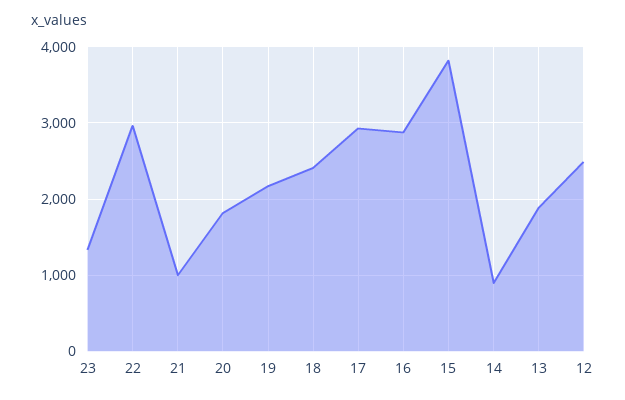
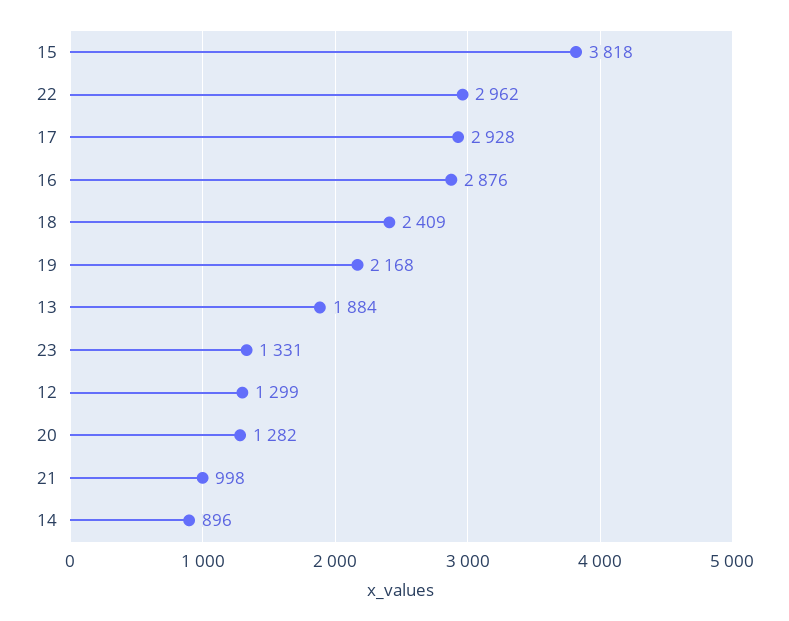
  {
    "23": 1331,
    "22": 2962,
    "21": 998,
-   "20": 1800,
+   "20": 1282,
    "19": 2168,
    "18": 2409,
    "17": 2928,
    "16": 2876,
    "15": 3818,
    "14": 896,
    "13": 1884,
-   "12": 2500
+   "12": 1299
  }

